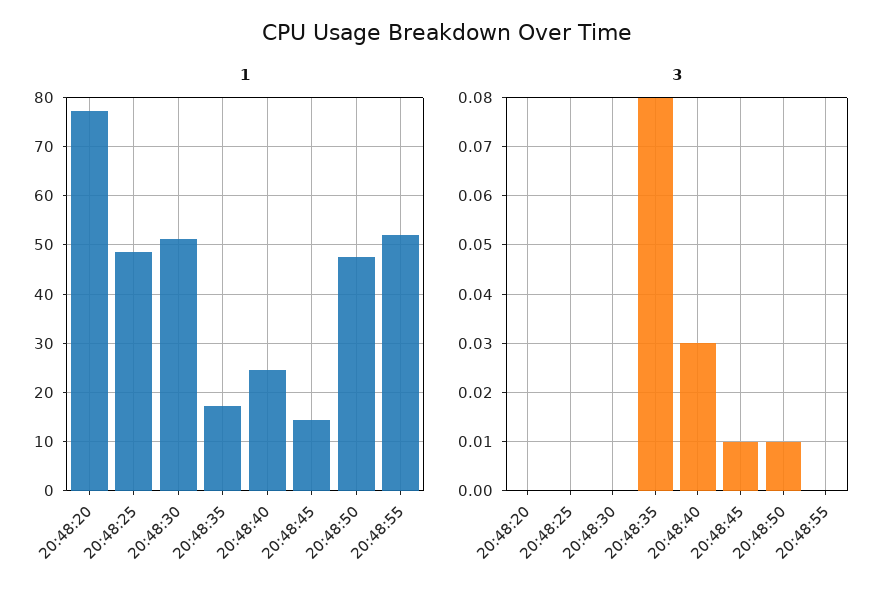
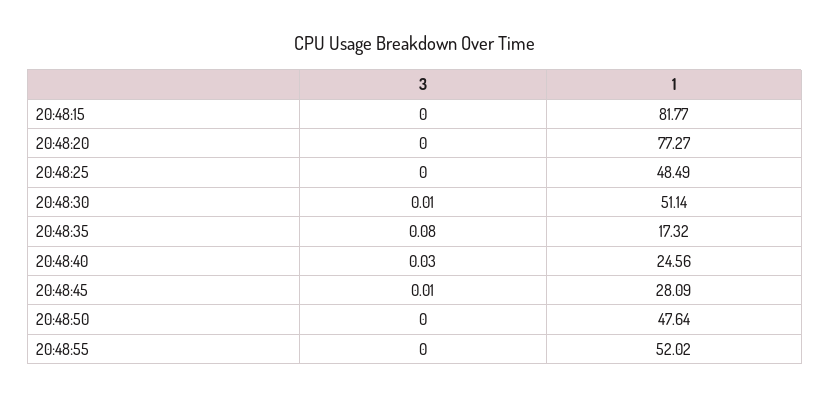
  {
    "1": {
      "20:48:20": 77.27,
      "20:48:25": 48.49,
      "20:48:30": 51.14,
      "20:48:35": 17.32,
      "20:48:40": 24.56,
-     "20:48:45": 14,
+     "20:48:45": 28.09,
      "20:48:50": 47.64,
-     "20:48:55": 52.02
+     "20:48:55": 52.02,
+     "20:48:15": 81.77
    },
    "3": {
      "20:48:20": 0,
      "20:48:25": 0,
-     "20:48:30": 0,
+     "20:48:30": 0.01,
      "20:48:35": 0.08,
      "20:48:40": 0.03,
      "20:48:45": 0.01,
-     "20:48:50": 0.01,
+     "20:48:50": 0,
-     "20:48:55": 0
+     "20:48:55": 0,
+     "20:48:15": 0
    }
  }

